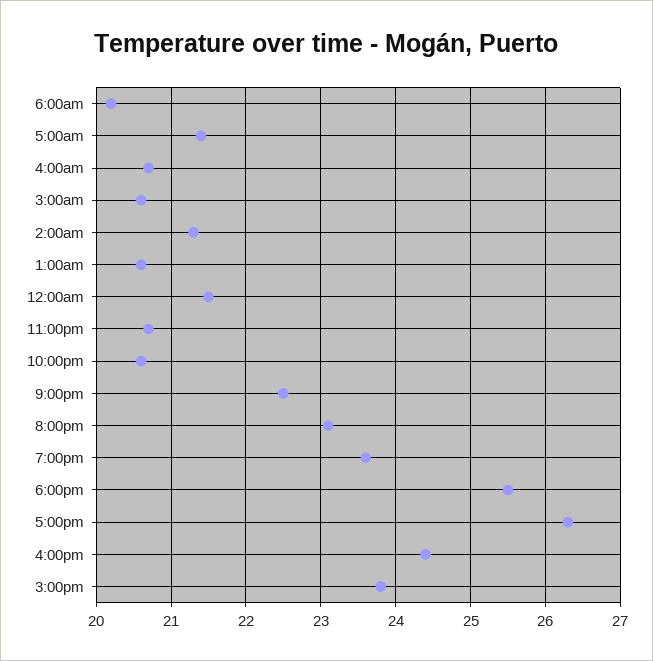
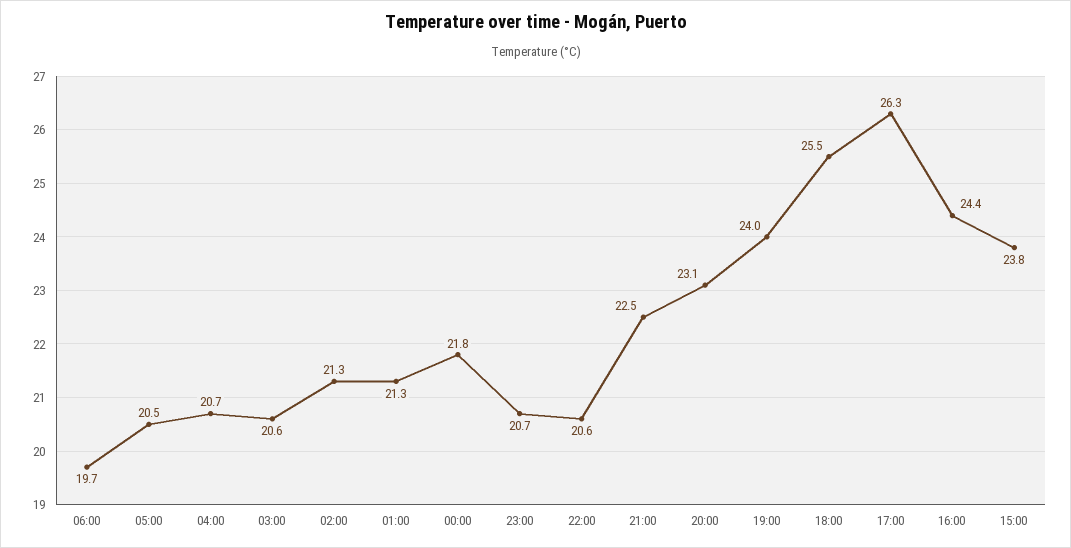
  {
-   "6:00am": 20.2,
+   "6:00am": 19.7,
-   "5:00am": 21.4,
+   "5:00am": 20.5,
    "4:00am": 20.7,
    "3:00am": 20.6,
    "2:00am": 21.3,
-   "1:00am": 20.6,
+   "1:00am": 21.3,
-   "12:00am": 21.5,
+   "12:00am": 21.8,
    "11:00pm": 20.7,
    "10:00pm": 20.6,
    "9:00pm": 22.5,
    "8:00pm": 23.1,
-   "7:00pm": 23.6,
+   "7:00pm": 24,
    "6:00pm": 25.5,
    "5:00pm": 26.3,
    "4:00pm": 24.4,
    "3:00pm": 23.8
  }

